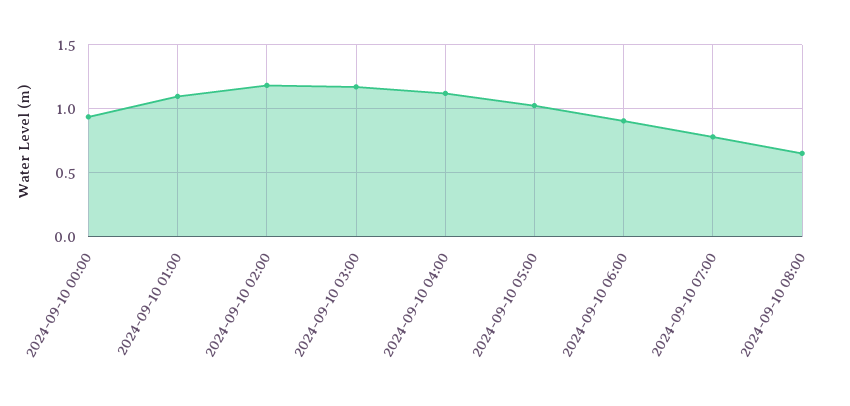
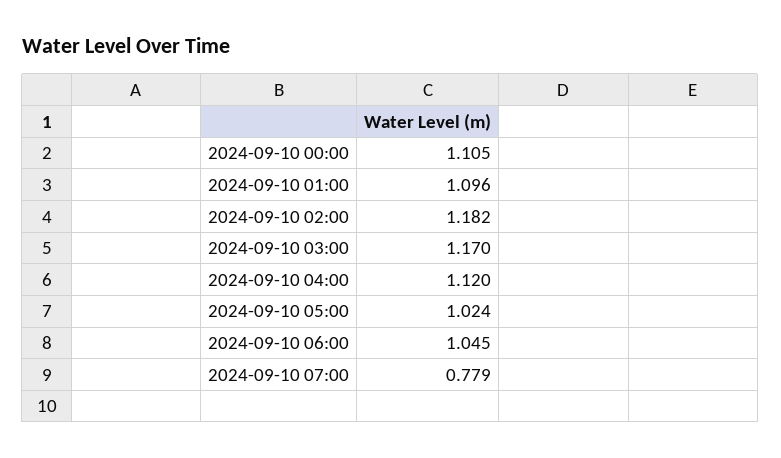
  {
-   "2024-09-10 00:00": 0.95,
+   "2024-09-10 00:00": 1.105,
    "2024-09-10 01:00": 1.096,
    "2024-09-10 02:00": 1.182,
    "2024-09-10 03:00": 1.17,
    "2024-09-10 04:00": 1.12,
    "2024-09-10 05:00": 1.024,
-   "2024-09-10 06:00": 0.9,
+   "2024-09-10 06:00": 1.045,
-   "2024-09-10 07:00": 0.779,
+   "2024-09-10 07:00": 0.779
-   "2024-09-10 08:00": 0.65
  }

